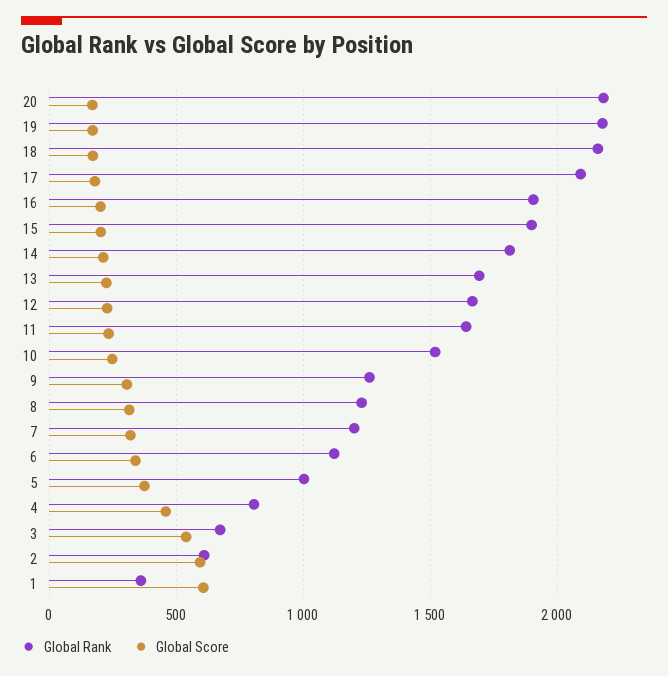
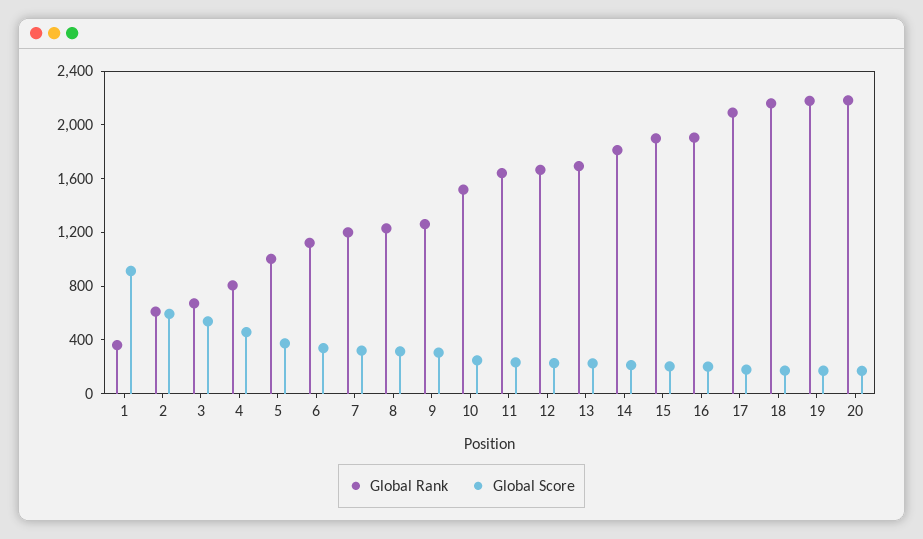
  {
    "Global Rank": {
      "20": 2200,
      "19": 2200,
      "18": 2150,
      "17": 2100,
      "16": 1900,
      "15": 1900,
      "14": 1800,
      "13": 1700,
      "12": 1650,
      "11": 1650,
      "10": 1500,
      "9": 1250,
      "8": 1250,
      "7": 1200,
      "6": 1100,
      "5": 1000,
      "4": 800,
      "3": 650,
      "2": 600,
      "1": 350
    },
    "Global Score": {
      "20": 150,
      "19": 150,
      "18": 150,
      "17": 200,
      "16": 200,
      "15": 200,
      "14": 200,
      "13": 250,
      "12": 250,
      "11": 250,
      "10": 250,
      "9": 300,
      "8": 300,
      "7": 300,
      "6": 350,
      "5": 400,
      "4": 450,
      "3": 550,
      "2": 600,
-     "1": 600
+     "1": 900
    }
  }

